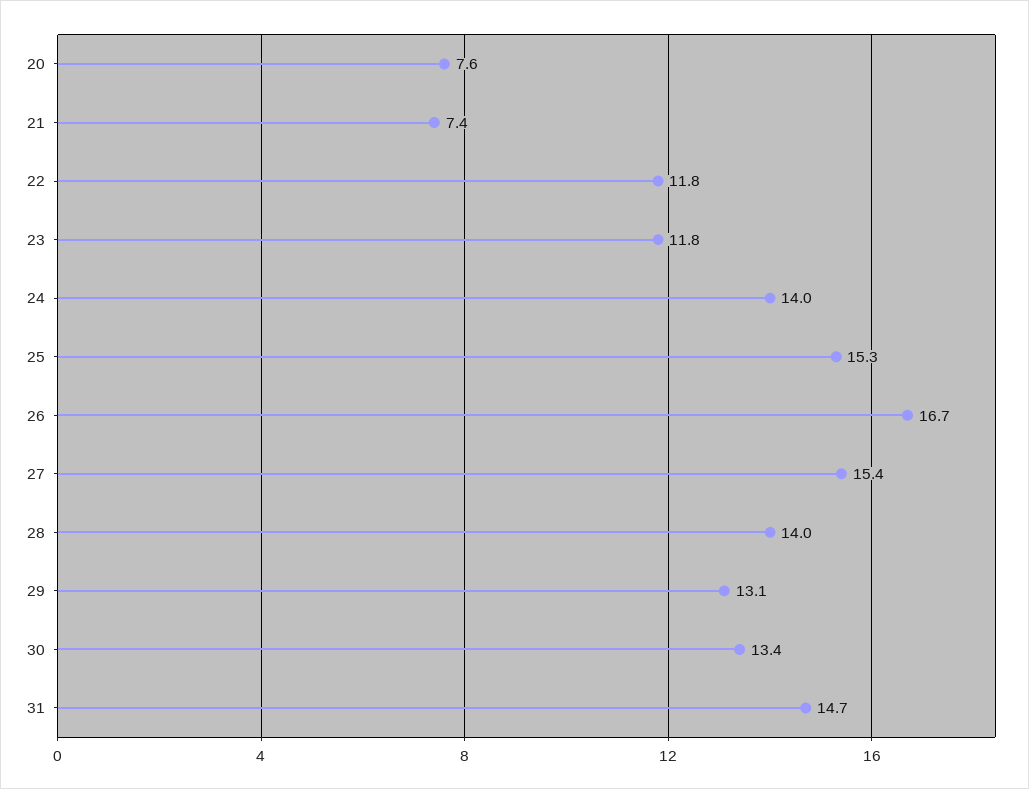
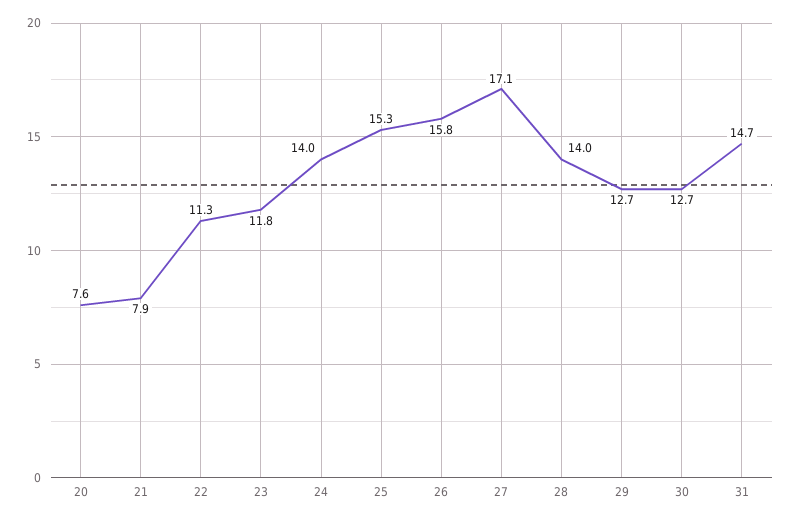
  {
    "20": 7.6,
-   "21": 7.4,
+   "21": 7.9,
-   "22": 11.8,
+   "22": 11.3,
    "23": 11.8,
    "24": 14,
    "25": 15.3,
-   "26": 16.7,
+   "26": 15.8,
-   "27": 15.4,
+   "27": 17.1,
    "28": 14,
-   "29": 13.1,
+   "29": 12.7,
-   "30": 13.4,
+   "30": 12.7,
    "31": 14.7
  }

